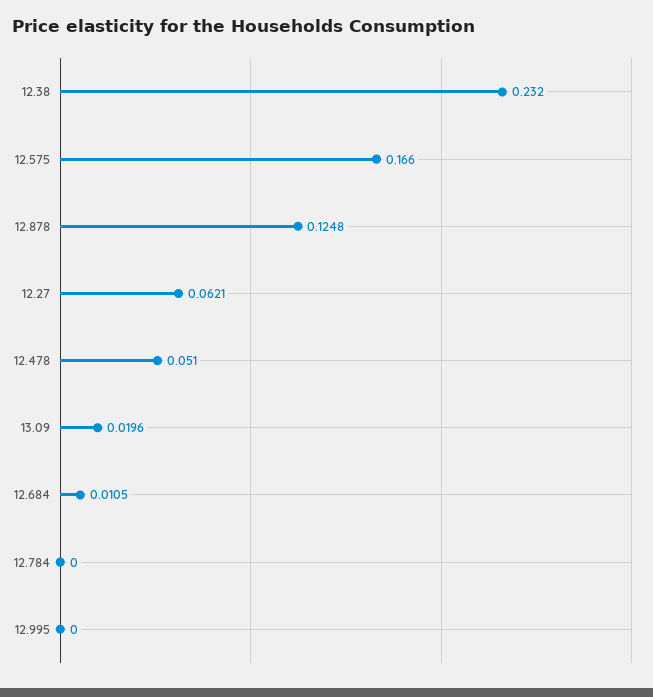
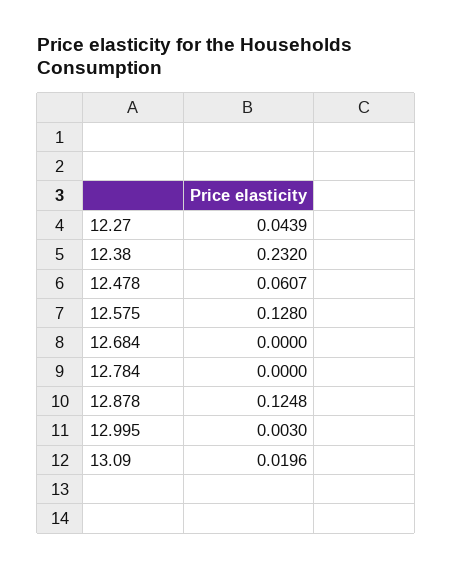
  {
    "12.38": 0.232,
-   "12.575": 0.166,
+   "12.575": 0.128,
    "12.878": 0.1248,
-   "12.27": 0.0621,
+   "12.27": 0.0439,
-   "12.478": 0.051,
+   "12.478": 0.0607,
    "13.09": 0.0196,
-   "12.684": 0.0105,
+   "12.684": 0,
    "12.784": 0,
-   "12.995": 0
+   "12.995": 0.003
  }

